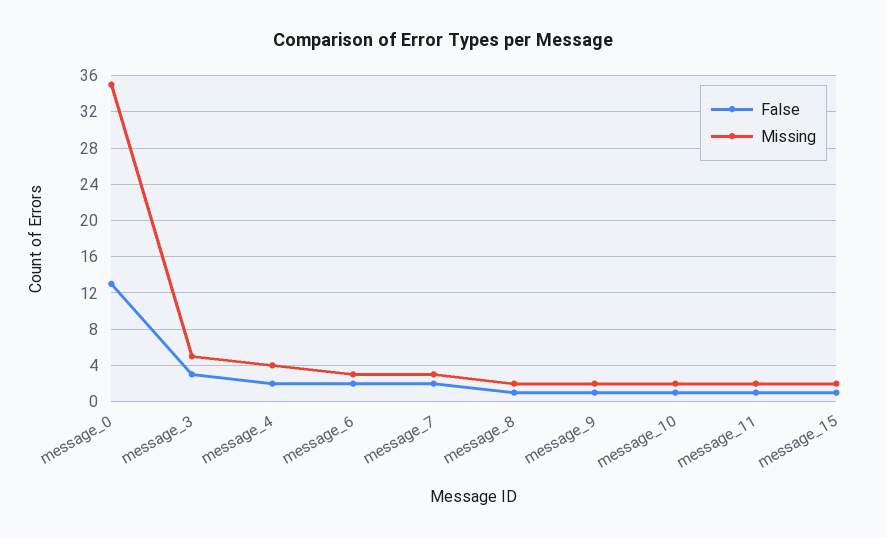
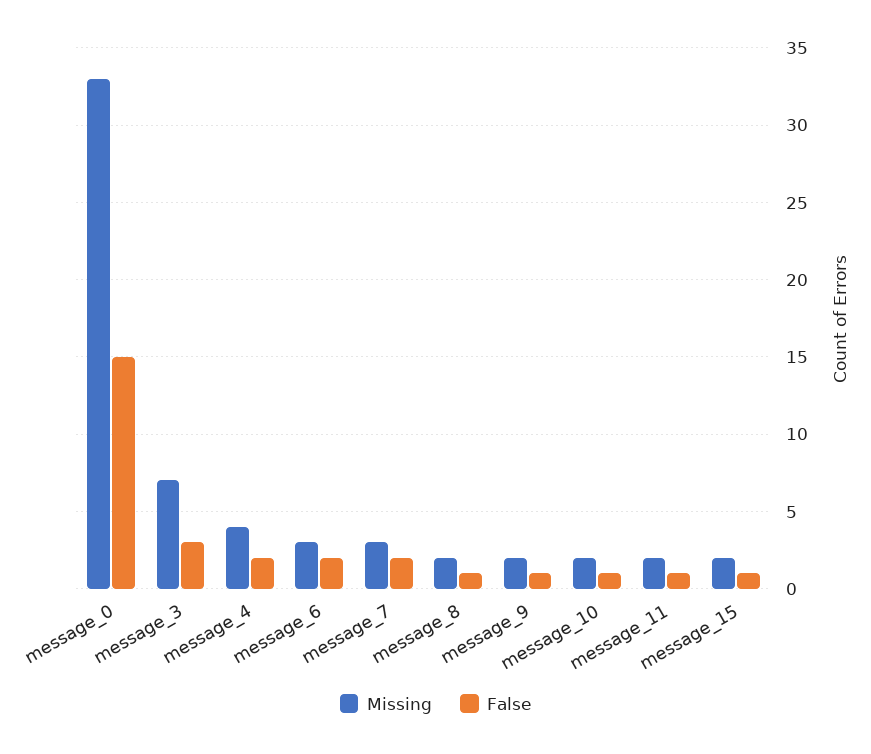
  {
    "False": {
-     "message_0": 13,
+     "message_0": 15,
      "message_3": 3,
      "message_4": 2,
      "message_6": 2,
      "message_7": 2,
      "message_8": 1,
      "message_9": 1,
      "message_10": 1,
      "message_11": 1,
      "message_15": 1
    },
    "Missing": {
-     "message_0": 35,
+     "message_0": 33,
-     "message_3": 5,
+     "message_3": 7,
      "message_4": 4,
      "message_6": 3,
      "message_7": 3,
      "message_8": 2,
      "message_9": 2,
      "message_10": 2,
      "message_11": 2,
      "message_15": 2
    }
  }

